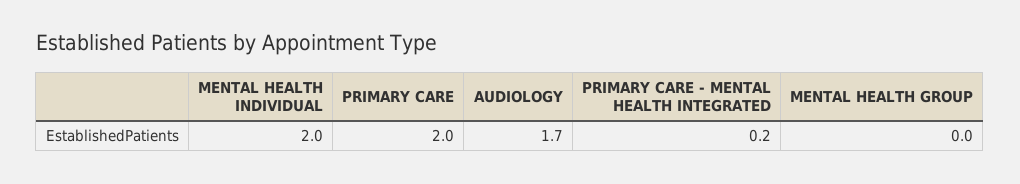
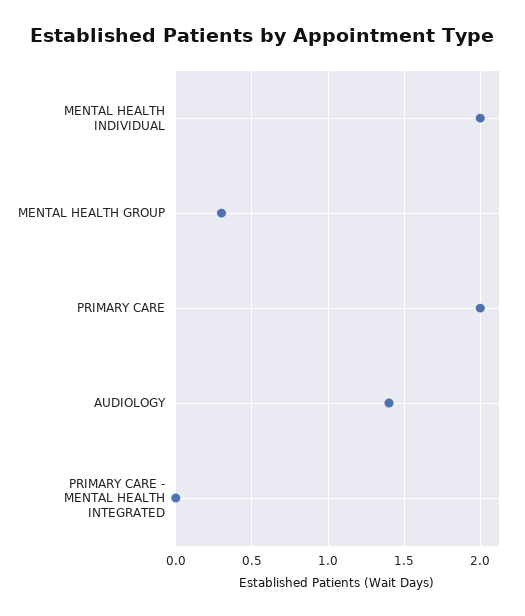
  {
    "MENTAL HEALTH INDIVIDUAL": 2,
    "PRIMARY CARE": 2,
-   "AUDIOLOGY": 1.7,
+   "AUDIOLOGY": 1.4,
-   "PRIMARY CARE - MENTAL HEALTH INTEGRATED": 0.2,
+   "PRIMARY CARE - MENTAL HEALTH INTEGRATED": 0,
-   "MENTAL HEALTH GROUP": 0
+   "MENTAL HEALTH GROUP": 0.3
  }

